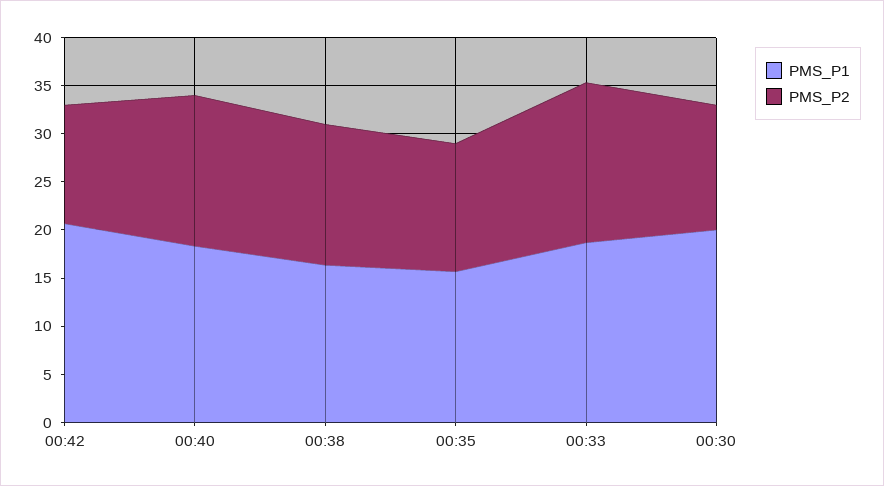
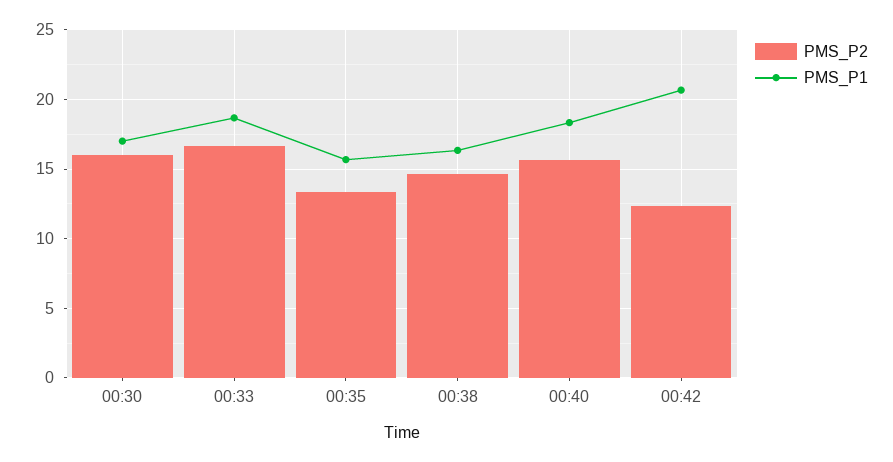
  {
    "PMS_P1": {
      "00:42": 20.5,
      "00:40": 18.5,
      "00:38": 16.5,
      "00:35": 15.5,
      "00:33": 18.5,
-     "00:30": 20
+     "00:30": 17
    },
    "PMS_P2": {
      "00:42": 12.5,
      "00:40": 15.5,
      "00:38": 14.5,
      "00:35": 13.5,
      "00:33": 16.5,
-     "00:30": 13
+     "00:30": 16
    }
  }

